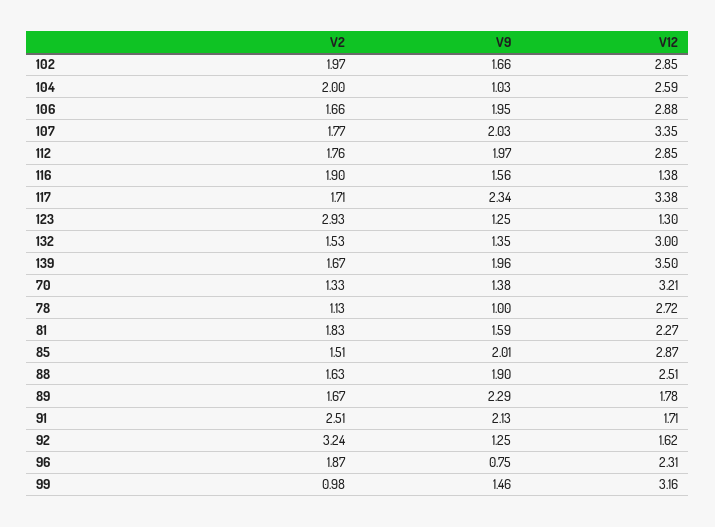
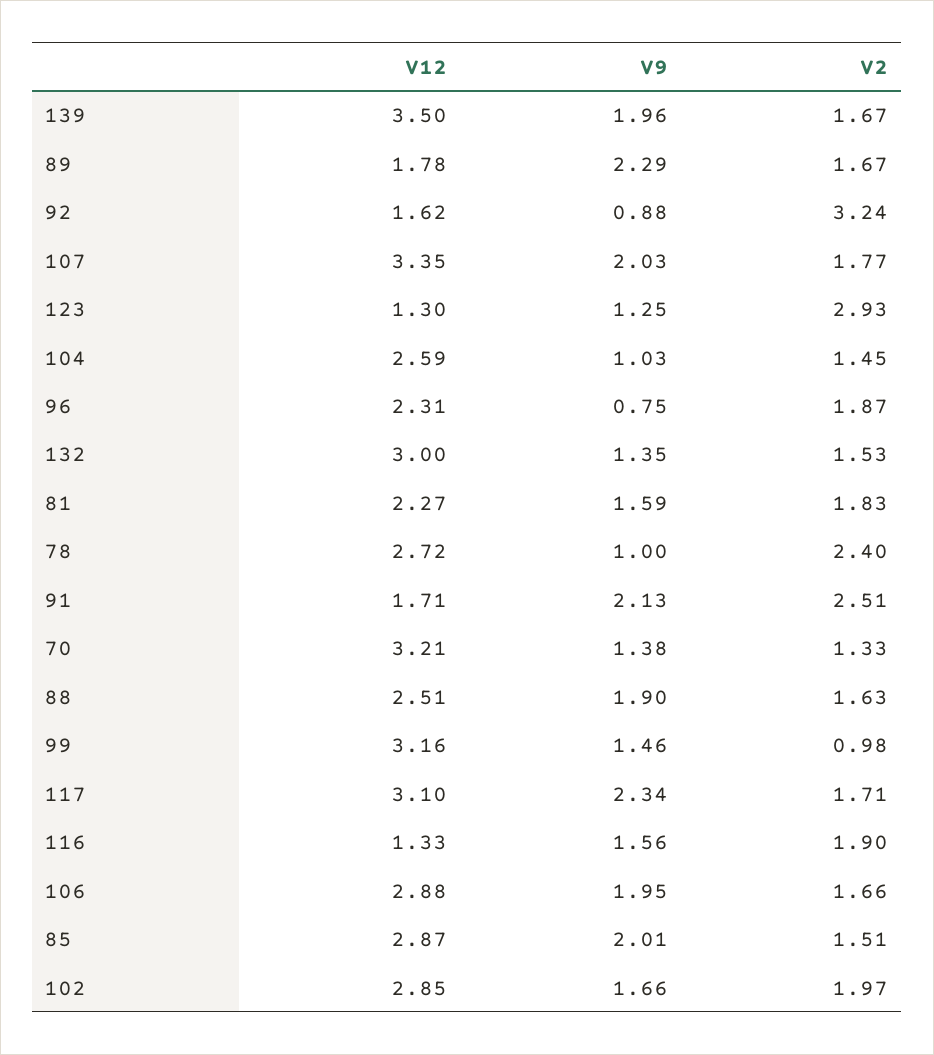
  {
    "V2": {
      "102": 1.97,
-     "104": 2,
+     "104": 1.45,
      "106": 1.66,
      "107": 1.77,
-     "112": 1.76,
      "116": 1.9,
      "117": 1.71,
      "123": 2.93,
      "132": 1.53,
      "139": 1.67,
      "70": 1.33,
-     "78": 1.13,
+     "78": 2.4,
      "81": 1.83,
      "85": 1.51,
      "88": 1.63,
      "89": 1.67,
      "91": 2.51,
      "92": 3.24,
      "96": 1.87,
      "99": 0.98
    },
    "V9": {
      "102": 1.66,
      "104": 1.03,
      "106": 1.95,
      "107": 2.03,
-     "112": 1.97,
      "116": 1.56,
      "117": 2.34,
      "123": 1.25,
      "132": 1.35,
      "139": 1.96,
      "70": 1.38,
      "78": 1,
      "81": 1.59,
      "85": 2.01,
      "88": 1.9,
      "89": 2.29,
      "91": 2.13,
-     "92": 1.25,
+     "92": 0.88,
      "96": 0.75,
      "99": 1.46
    },
    "V12": {
      "102": 2.85,
      "104": 2.59,
      "106": 2.88,
      "107": 3.35,
-     "112": 2.85,
-     "116": 1.38,
+     "116": 1.33,
-     "117": 3.38,
+     "117": 3.1,
      "123": 1.3,
      "132": 3,
      "139": 3.5,
      "70": 3.21,
      "78": 2.72,
      "81": 2.27,
      "85": 2.87,
      "88": 2.51,
      "89": 1.78,
      "91": 1.71,
      "92": 1.62,
      "96": 2.31,
      "99": 3.16
    }
  }

